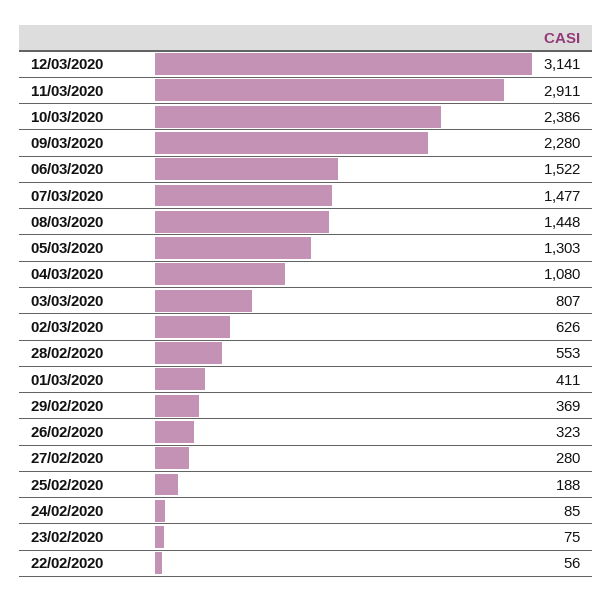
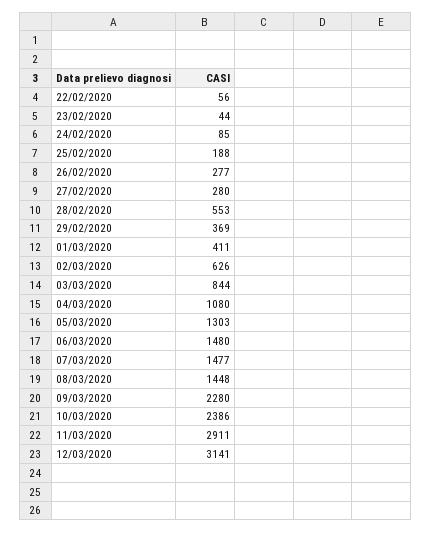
  {
    "12/03/2020": 3141,
    "11/03/2020": 2911,
    "10/03/2020": 2386,
    "09/03/2020": 2280,
-   "06/03/2020": 1522,
+   "06/03/2020": 1480,
    "07/03/2020": 1477,
    "08/03/2020": 1448,
    "05/03/2020": 1303,
    "04/03/2020": 1080,
-   "03/03/2020": 807,
+   "03/03/2020": 844,
    "02/03/2020": 626,
    "28/02/2020": 553,
    "01/03/2020": 411,
    "29/02/2020": 369,
-   "26/02/2020": 323,
+   "26/02/2020": 277,
    "27/02/2020": 280,
    "25/02/2020": 188,
    "24/02/2020": 85,
-   "23/02/2020": 75,
+   "23/02/2020": 44,
    "22/02/2020": 56
  }

